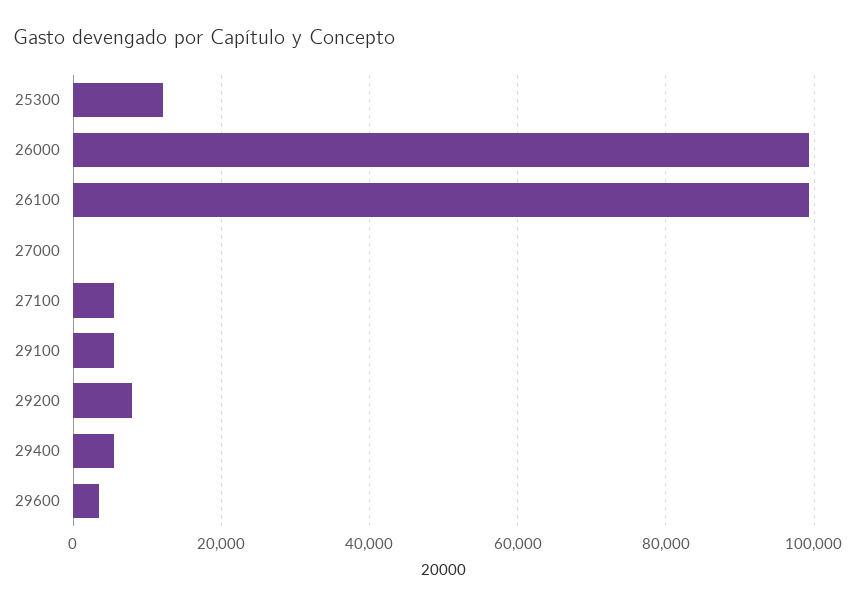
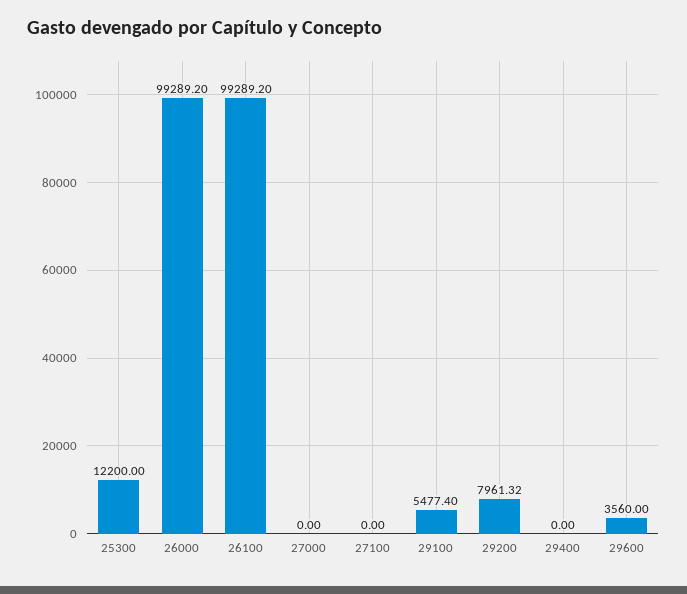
  {
    "25300": 12200,
    "26000": 99289.2,
    "26100": 99289.2,
    "27000": 0,
-   "27100": 6000,
+   "27100": 0,
    "29100": 5477.4,
    "29200": 7961.32,
-   "29400": 6000,
+   "29400": 0,
    "29600": 3560
  }

